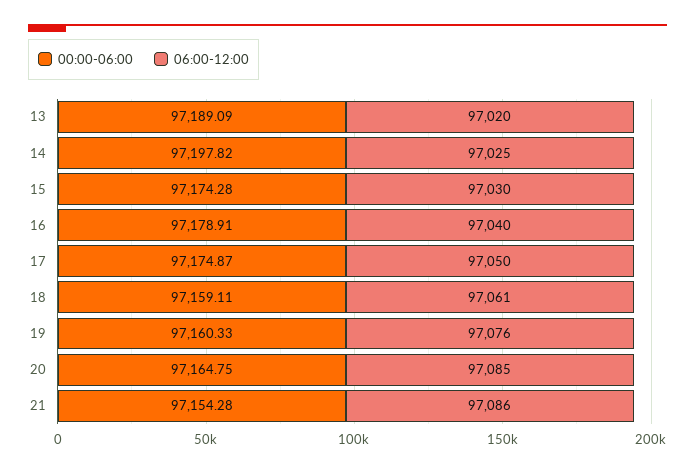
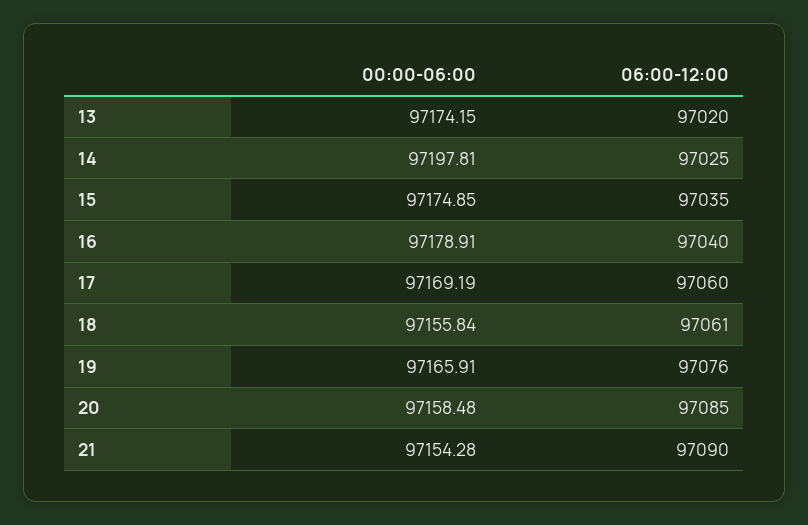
  {
    "00:00-06:00": {
-     "13": 97189.09,
+     "13": 97174.15,
-     "14": 97197.82,
+     "14": 97197.81,
-     "15": 97174.28,
+     "15": 97174.85,
      "16": 97178.91,
-     "17": 97174.87,
+     "17": 97169.19,
-     "18": 97159.11,
+     "18": 97155.84,
-     "19": 97160.33,
+     "19": 97165.91,
-     "20": 97164.75,
+     "20": 97158.48,
      "21": 97154.28
    },
    "06:00-12:00": {
      "13": 97020,
      "14": 97025,
-     "15": 97030,
+     "15": 97035,
      "16": 97040,
-     "17": 97050,
+     "17": 97060,
      "18": 97061,
      "19": 97076,
      "20": 97085,
-     "21": 97086
+     "21": 97090
    }
  }

